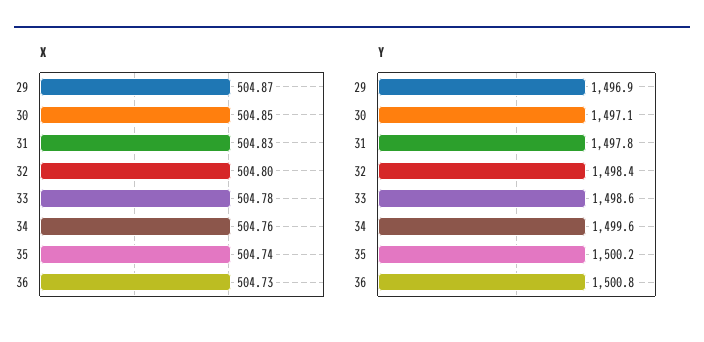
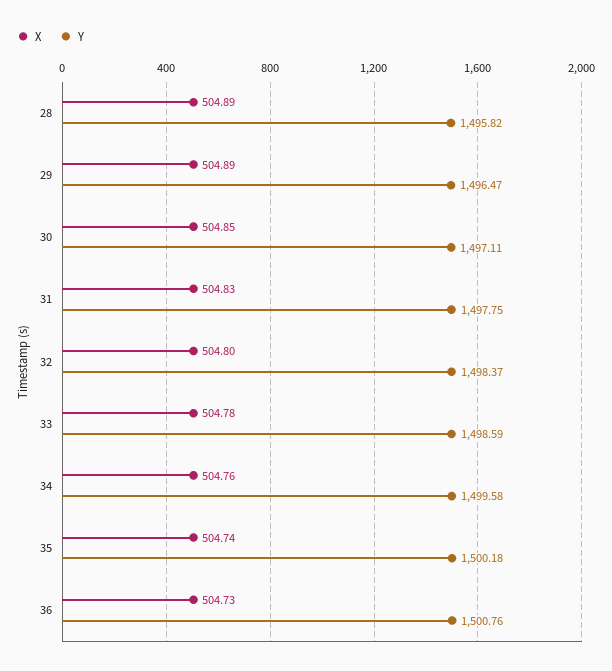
  {
    "X": {
-     "29": 504.87,
+     "29": 504.89,
      "30": 504.85,
      "31": 504.83,
      "32": 504.8,
      "33": 504.78,
      "34": 504.76,
      "35": 504.74,
-     "36": 504.73
+     "36": 504.73,
+     "28": 504.89
    },
    "Y": {
-     "29": 1496.9,
+     "29": 1496.47,
      "30": 1497.11,
      "31": 1497.75,
      "32": 1498.37,
      "33": 1498.59,
      "34": 1499.58,
      "35": 1500.18,
-     "36": 1500.76
+     "36": 1500.76,
+     "28": 1495.82
    }
  }

